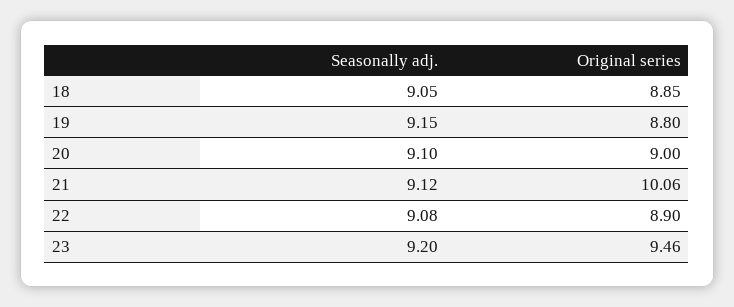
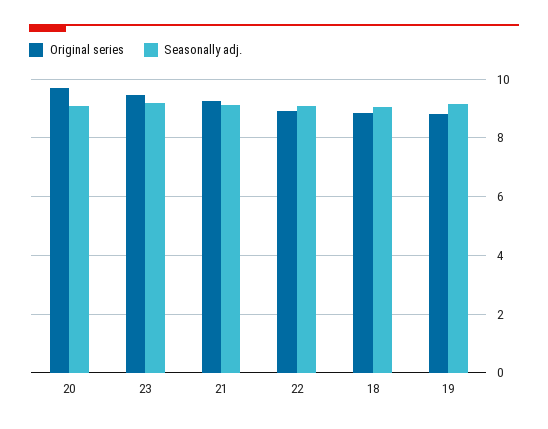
  {
    "Seasonally adj.": {
      "18": 9.05,
      "19": 9.15,
      "20": 9.1,
      "21": 9.12,
      "22": 9.08,
      "23": 9.2
    },
    "Original series": {
      "18": 8.85,
      "19": 8.8,
-     "20": 9,
+     "20": 9.75,
-     "21": 10.06,
+     "21": 9.25,
      "22": 8.9,
      "23": 9.46
    }
  }

